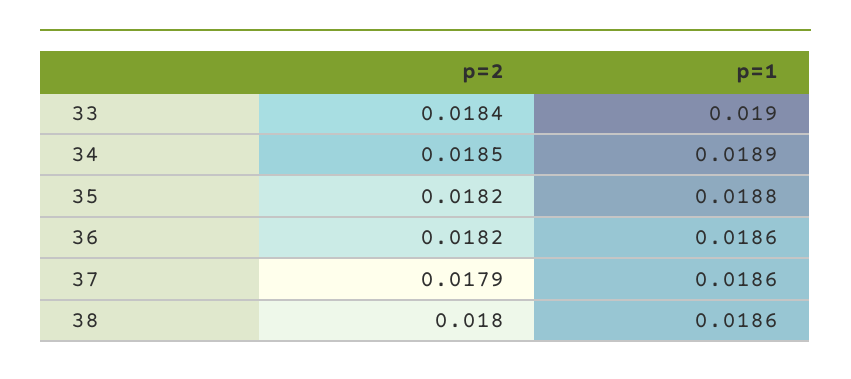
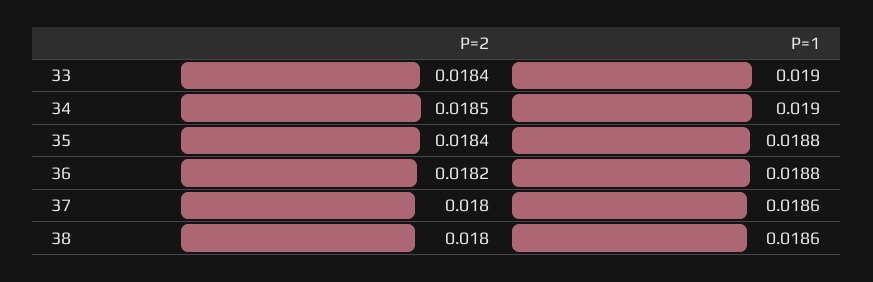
  {
    "p=2": {
      "33": 0.0184,
      "34": 0.0185,
-     "35": 0.0182,
+     "35": 0.0184,
      "36": 0.0182,
-     "37": 0.0179,
+     "37": 0.018,
      "38": 0.018
    },
    "p=1": {
      "33": 0.019,
-     "34": 0.0189,
+     "34": 0.019,
      "35": 0.0188,
-     "36": 0.0186,
+     "36": 0.0188,
      "37": 0.0186,
      "38": 0.0186
    }
  }

